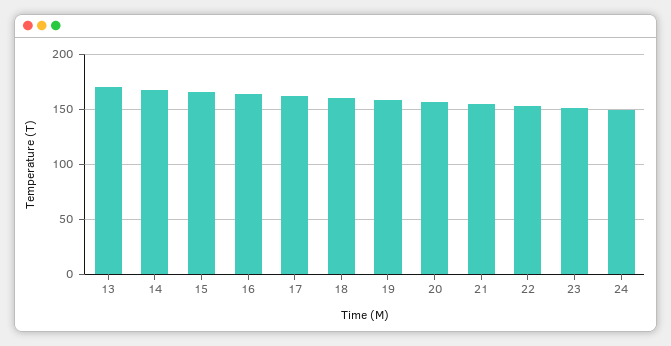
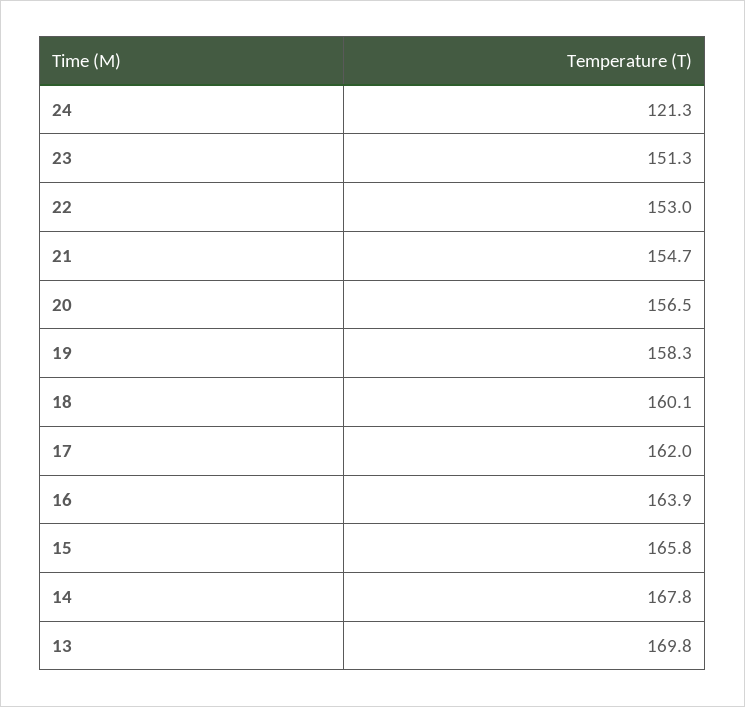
  {
    "13": 169.8,
    "14": 167.8,
    "15": 165.8,
    "16": 163.9,
    "17": 162,
    "18": 160.1,
    "19": 158.3,
    "20": 156.5,
    "21": 154.7,
    "22": 153,
    "23": 151.3,
-   "24": 150
+   "24": 121.3
  }

